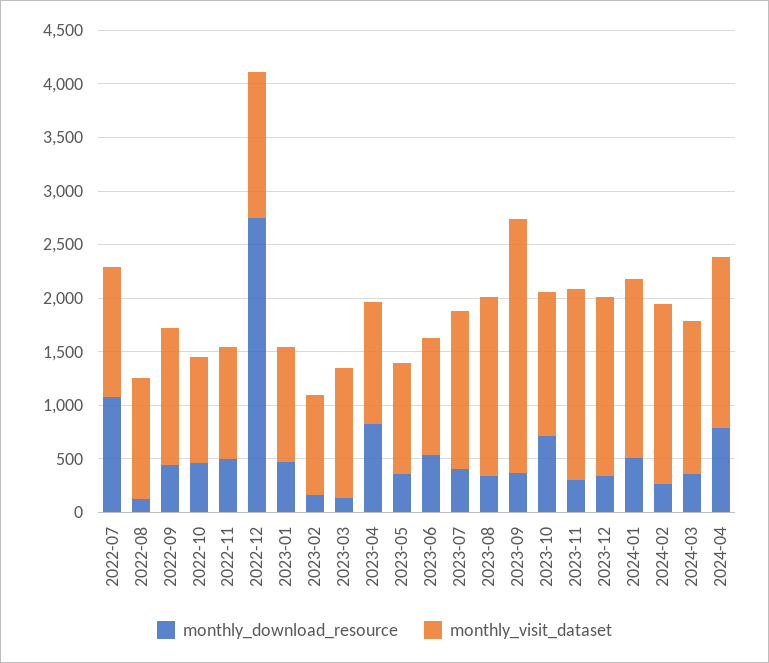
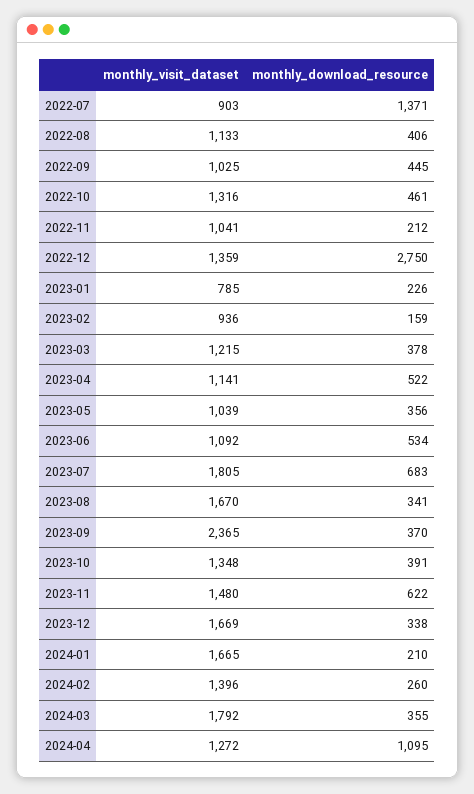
  {
    "monthly_download_resource": {
-     "2022-07": 1100,
+     "2022-07": 1371,
-     "2022-08": 100,
+     "2022-08": 406,
      "2022-09": 445,
      "2022-10": 461,
-     "2022-11": 500,
+     "2022-11": 212,
      "2022-12": 2750,
-     "2023-01": 500,
+     "2023-01": 226,
      "2023-02": 159,
-     "2023-03": 100,
+     "2023-03": 378,
-     "2023-04": 800,
+     "2023-04": 522,
      "2023-05": 356,
      "2023-06": 534,
-     "2023-07": 400,
+     "2023-07": 683,
      "2023-08": 341,
      "2023-09": 370,
-     "2023-10": 700,
+     "2023-10": 391,
-     "2023-11": 300,
+     "2023-11": 622,
      "2023-12": 338,
-     "2024-01": 500,
+     "2024-01": 210,
      "2024-02": 260,
      "2024-03": 355,
-     "2024-04": 800
+     "2024-04": 1095
    },
    "monthly_visit_dataset": {
-     "2022-07": 1200,
+     "2022-07": 903,
      "2022-08": 1133,
-     "2022-09": 1300,
+     "2022-09": 1025,
-     "2022-10": 1000,
+     "2022-10": 1316,
      "2022-11": 1041,
      "2022-12": 1359,
-     "2023-01": 1100,
+     "2023-01": 785,
      "2023-02": 936,
      "2023-03": 1215,
      "2023-04": 1141,
      "2023-05": 1039,
      "2023-06": 1092,
-     "2023-07": 1500,
+     "2023-07": 1805,
      "2023-08": 1670,
      "2023-09": 2365,
      "2023-10": 1348,
-     "2023-11": 1800,
+     "2023-11": 1480,
      "2023-12": 1669,
      "2024-01": 1665,
-     "2024-02": 1700,
+     "2024-02": 1396,
-     "2024-03": 1400,
+     "2024-03": 1792,
-     "2024-04": 1600
+     "2024-04": 1272
    }
  }

